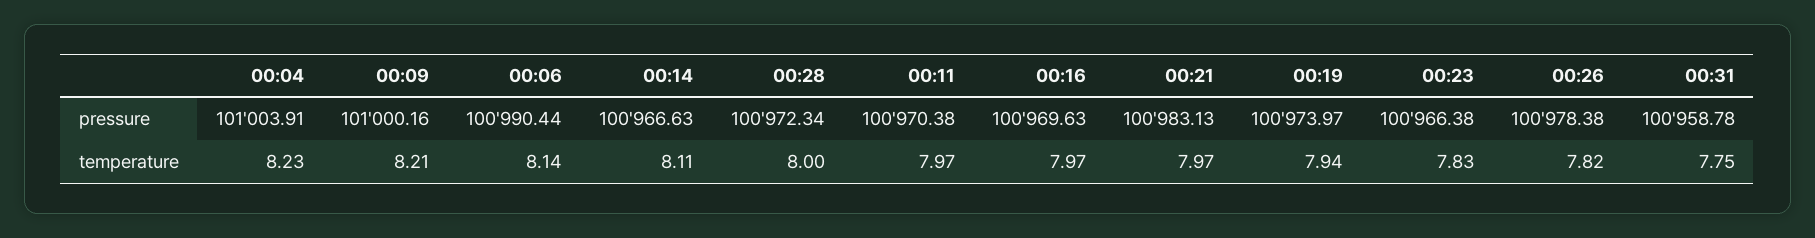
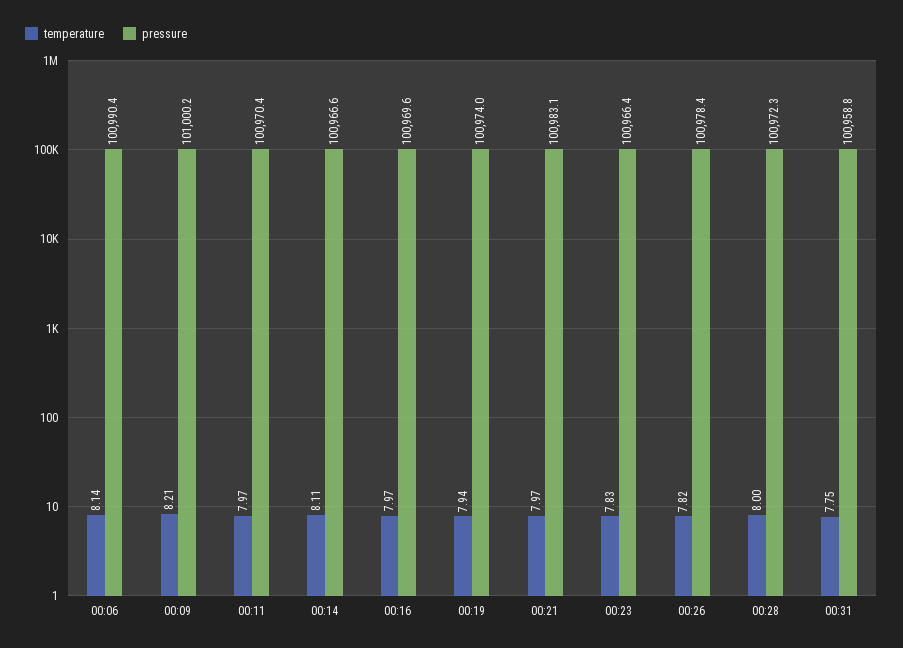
  {
    "pressure": {
-     "00:04": 101003.91,
      "00:09": 101000.16,
      "00:06": 100990.44,
      "00:14": 100966.63,
      "00:28": 100972.34,
      "00:11": 100970.38,
      "00:16": 100969.63,
      "00:21": 100983.13,
      "00:19": 100973.97,
      "00:23": 100966.38,
      "00:26": 100978.38,
      "00:31": 100958.78
    },
    "temperature": {
-     "00:04": 8.23,
      "00:09": 8.21,
      "00:06": 8.14,
      "00:14": 8.11,
      "00:28": 8,
      "00:11": 7.97,
      "00:16": 7.97,
      "00:21": 7.97,
      "00:19": 7.94,
      "00:23": 7.83,
      "00:26": 7.82,
      "00:31": 7.75
    }
  }

